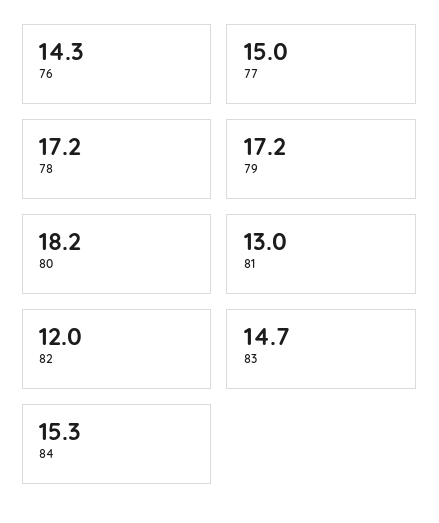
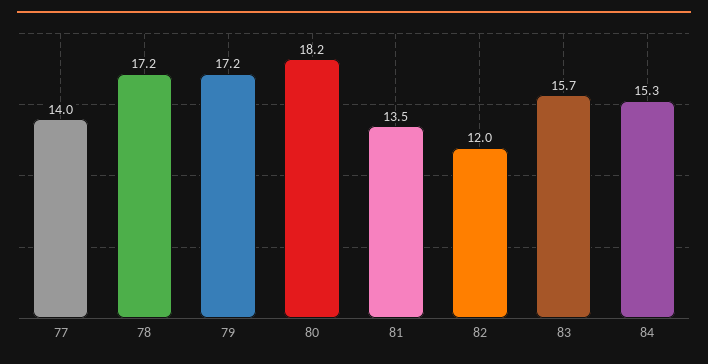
  {
-   "76": 14.3,
-   "77": 15,
+   "77": 14,
    "78": 17.2,
    "79": 17.2,
    "80": 18.2,
-   "81": 13,
+   "81": 13.5,
    "82": 12,
-   "83": 14.7,
+   "83": 15.7,
    "84": 15.3
  }

